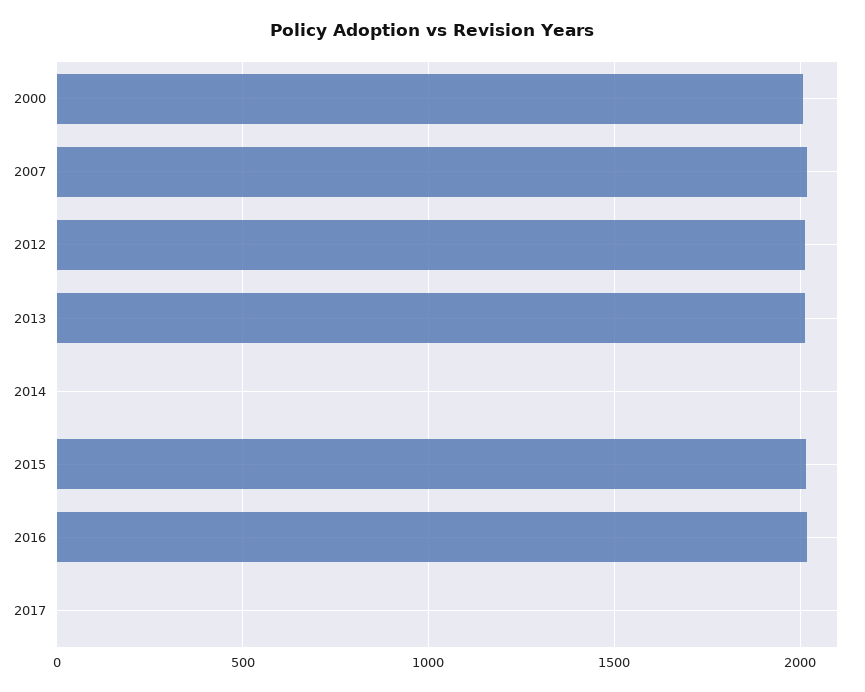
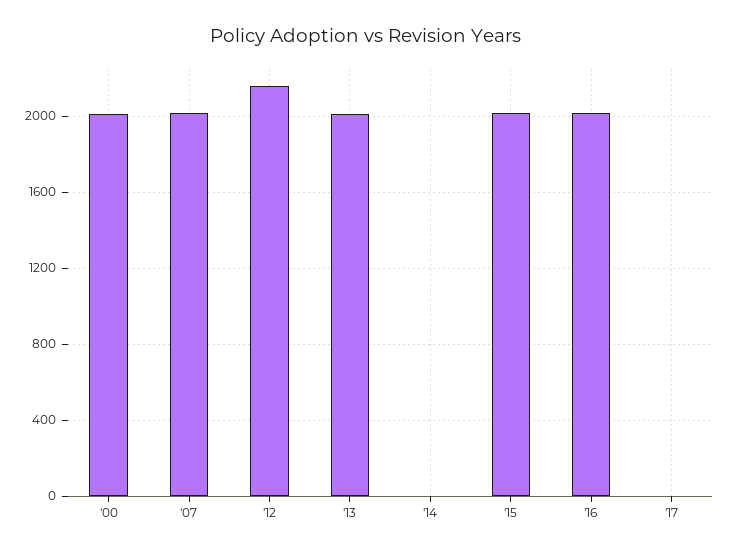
  {
    "2000": 2000,
    "2007": 2000,
-   "2012": 2000,
+   "2012": 2150,
    "2013": 2000,
    "2014": 0,
    "2015": 2000,
    "2016": 2000,
    "2017": 0
  }

